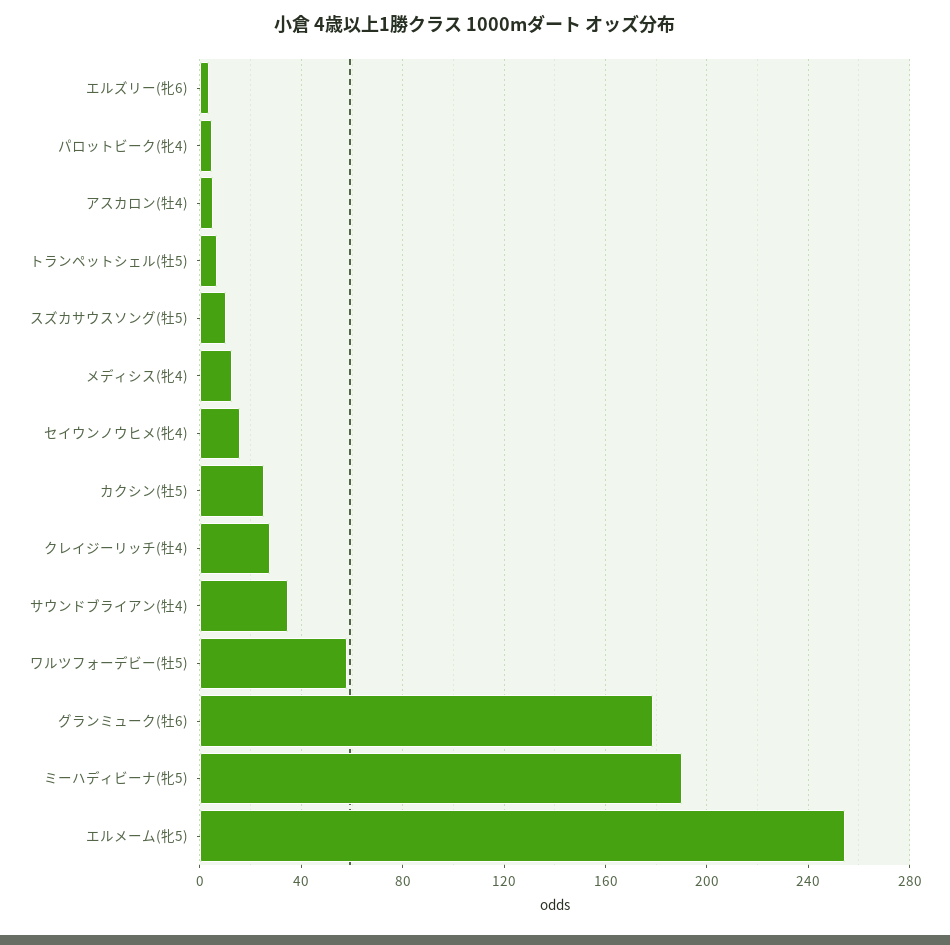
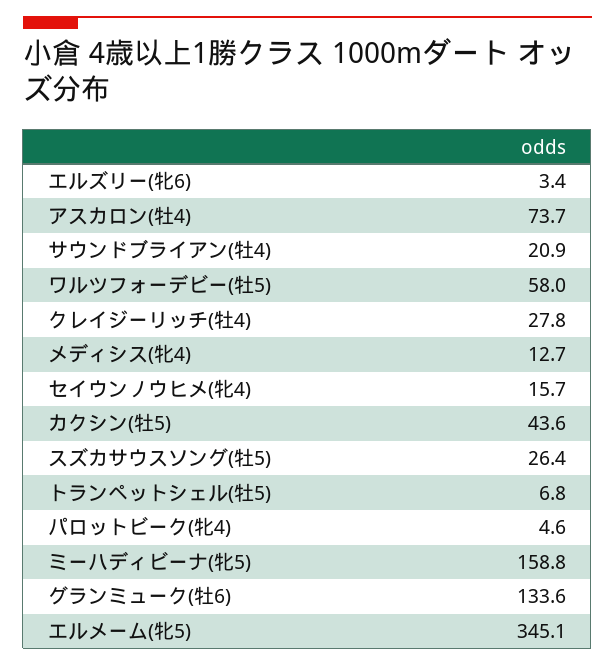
  {
    "エルズリー(牝6)": 3.4,
    "パロットビーク(牝4)": 4.6,
-   "アスカロン(牡4)": 5,
+   "アスカロン(牡4)": 73.7,
    "トランペットシェル(牡5)": 6.8,
-   "スズカサウスソング(牡5)": 10,
+   "スズカサウスソング(牡5)": 26.4,
    "メディシス(牝4)": 12.7,
    "セイウンノウヒメ(牝4)": 15.7,
-   "カクシン(牡5)": 25,
+   "カクシン(牡5)": 43.6,
    "クレイジーリッチ(牡4)": 27.8,
-   "サウンドブライアン(牡4)": 35,
+   "サウンドブライアン(牡4)": 20.9,
    "ワルツフォーデビー(牡5)": 58,
-   "グランミューク(牡6)": 180,
+   "グランミューク(牡6)": 133.6,
-   "ミーハディビーナ(牝5)": 190,
+   "ミーハディビーナ(牝5)": 158.8,
-   "エルメーム(牝5)": 255
+   "エルメーム(牝5)": 345.1
  }

